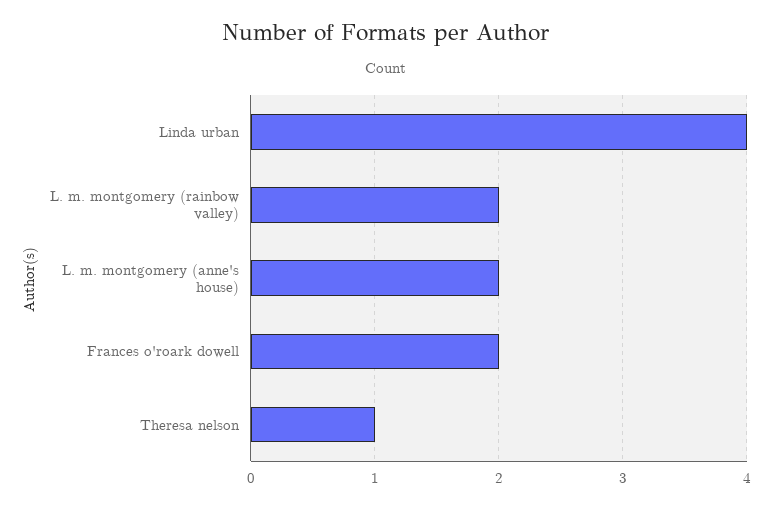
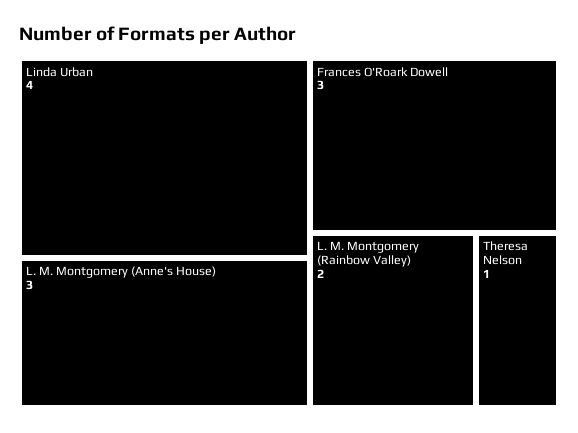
  {
    "Linda urban": 4,
    "L. m. montgomery (rainbow valley)": 2,
-   "L. m. montgomery (anne's house)": 2,
+   "L. m. montgomery (anne's house)": 3,
-   "Frances o'roark dowell": 2,
+   "Frances o'roark dowell": 3,
    "Theresa nelson": 1
  }

